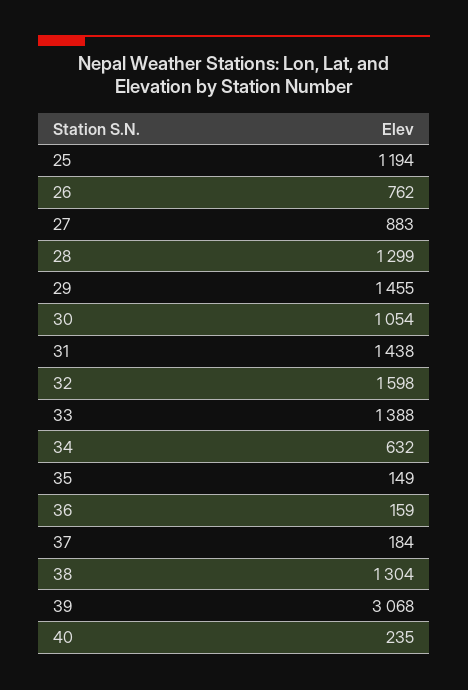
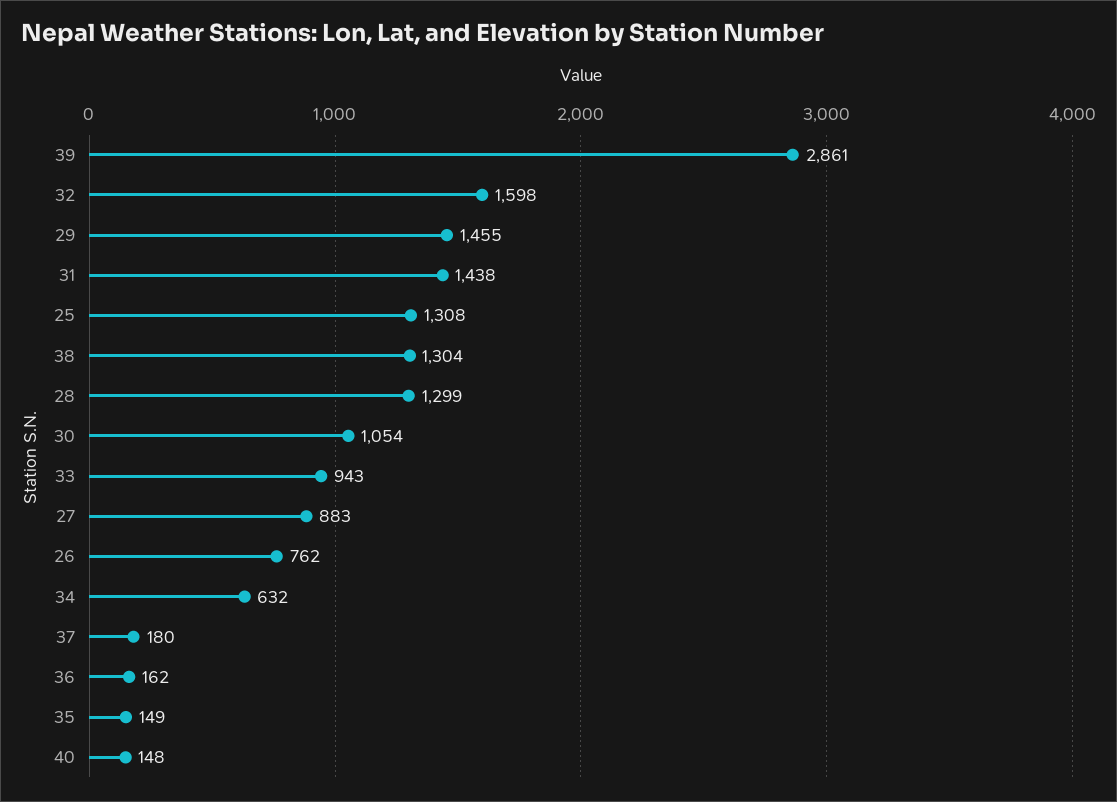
  {
-   "25": 1194,
+   "25": 1308,
    "26": 762,
    "27": 883,
    "28": 1299,
    "29": 1455,
    "30": 1054,
    "31": 1438,
    "32": 1598,
-   "33": 1388,
+   "33": 943,
    "34": 632,
    "35": 149,
-   "36": 159,
+   "36": 162,
-   "37": 184,
+   "37": 180,
    "38": 1304,
-   "39": 3068,
+   "39": 2861,
-   "40": 235
+   "40": 148
  }

